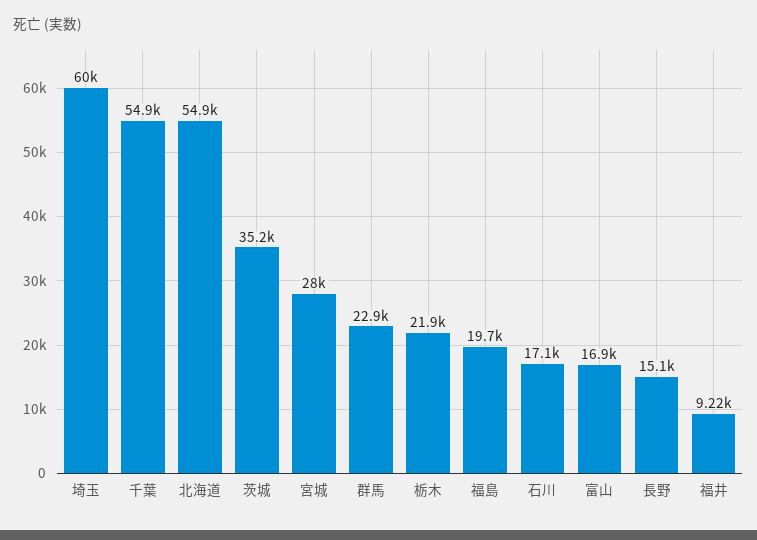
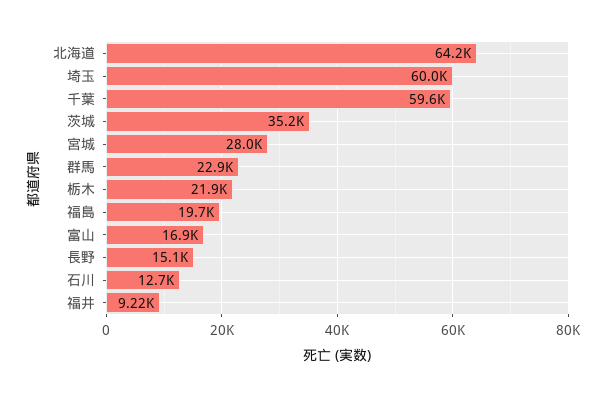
  {
    "埼玉": 60000,
-   "千葉": 54900,
+   "千葉": 59600,
-   "北海道": 54900,
+   "北海道": 64200,
    "茨城": 35200,
    "宮城": 28000,
    "群馬": 22900,
    "栃木": 21900,
    "福島": 19700,
-   "石川": 17100,
+   "石川": 12700,
    "富山": 16900,
    "長野": 15100,
    "福井": 9220
  }

